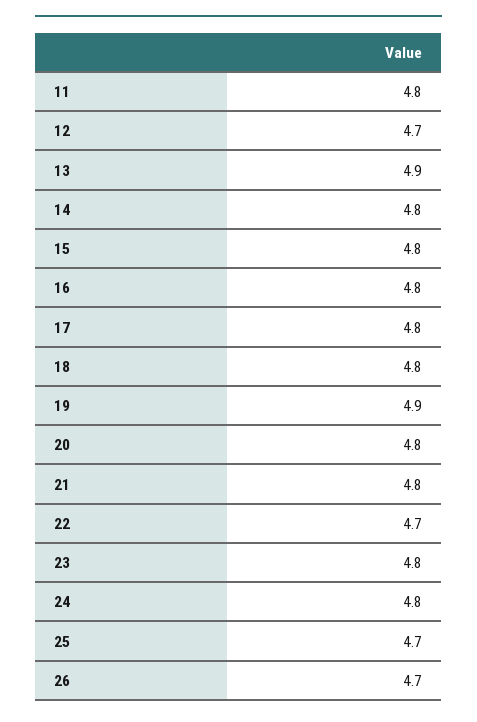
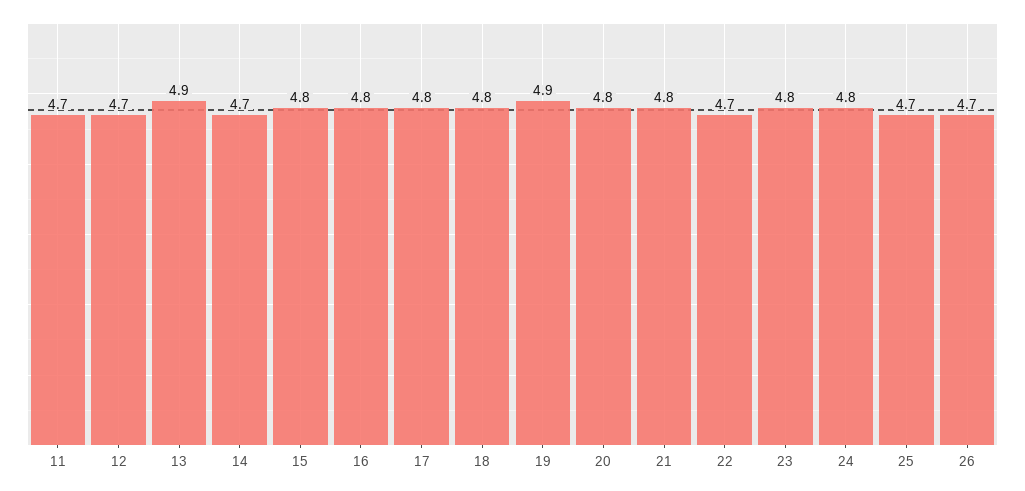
  {
-   "11": 4.8,
+   "11": 4.7,
    "12": 4.7,
    "13": 4.9,
-   "14": 4.8,
+   "14": 4.7,
    "15": 4.8,
    "16": 4.8,
    "17": 4.8,
    "18": 4.8,
    "19": 4.9,
    "20": 4.8,
    "21": 4.8,
    "22": 4.7,
    "23": 4.8,
    "24": 4.8,
    "25": 4.7,
    "26": 4.7
  }

